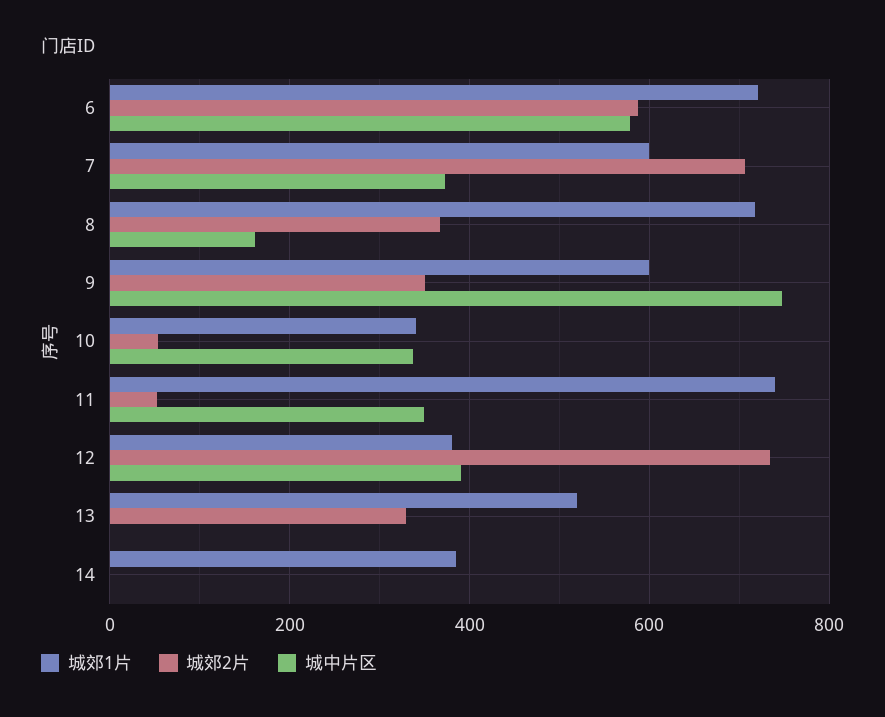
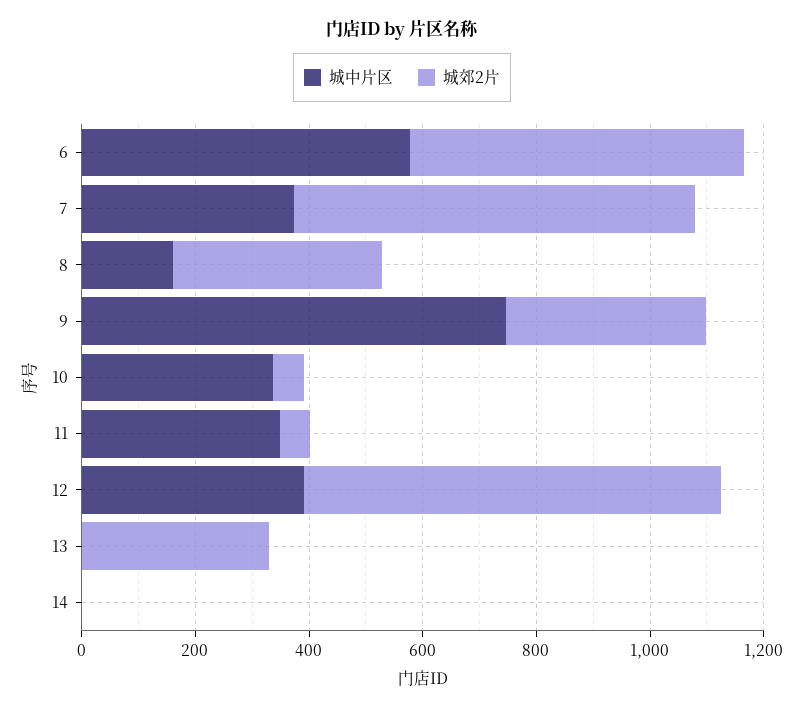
  {
-   "城郊1片": {
-     "6": 720,
-     "7": 600,
-     "8": 720,
-     "9": 600,
-     "10": 340,
-     "11": 740,
-     "12": 380,
-     "13": 520,
-     "14": 380
-   },
    "城郊2片": {
      "6": 580,
      "7": 700,
      "8": 360,
      "9": 360,
      "10": 60,
      "11": 60,
      "12": 740,
      "13": 320,
      "14": 0
    },
    "城中片区": {
      "6": 580,
      "7": 380,
      "8": 160,
      "9": 740,
      "10": 340,
      "11": 340,
      "12": 400,
      "13": 0,
      "14": 0
    }
  }

